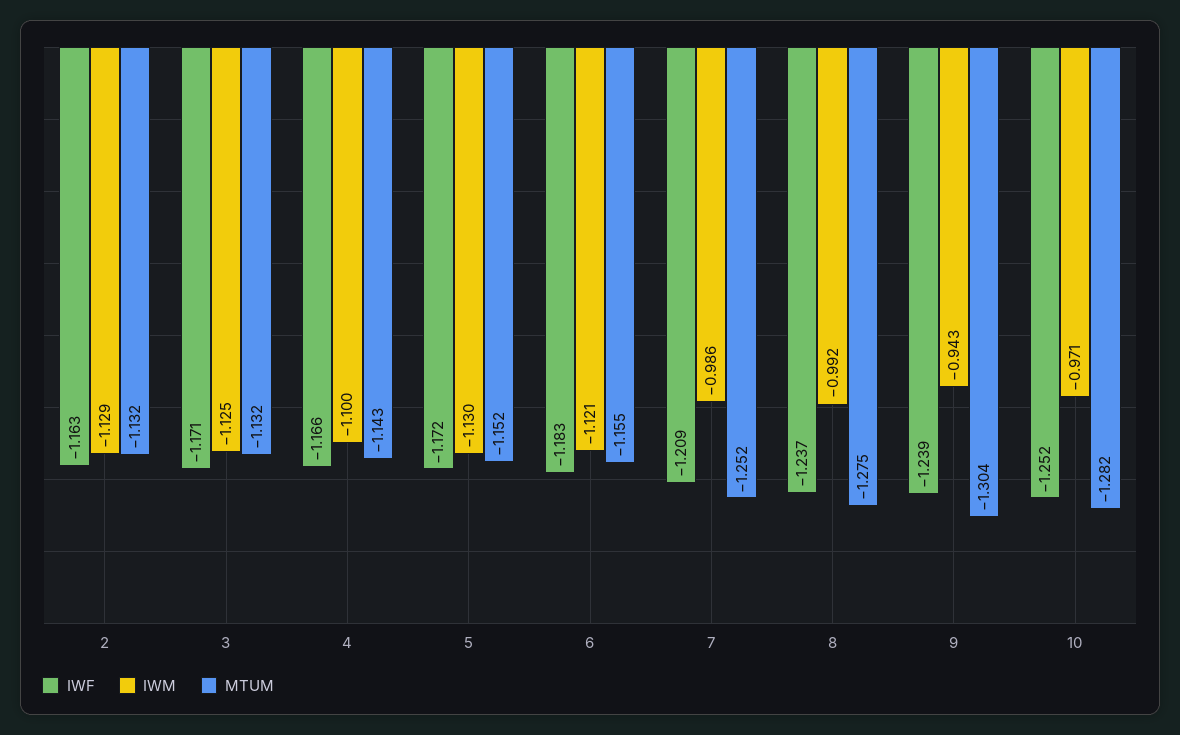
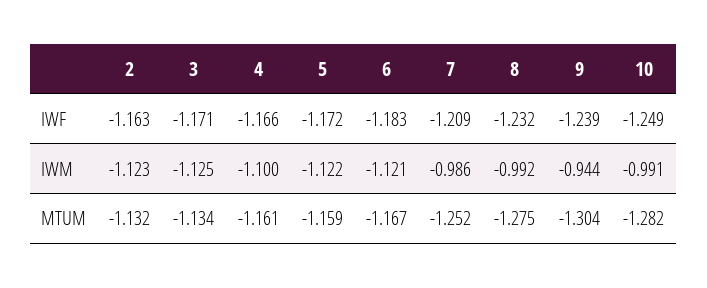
  {
    "IWF": {
      "2": -1.163,
      "3": -1.171,
      "4": -1.166,
      "5": -1.172,
      "6": -1.183,
      "7": -1.209,
-     "8": -1.237,
+     "8": -1.232,
      "9": -1.239,
-     "10": -1.252
+     "10": -1.249
    },
    "IWM": {
-     "2": -1.129,
+     "2": -1.123,
      "3": -1.125,
      "4": -1.1,
-     "5": -1.13,
+     "5": -1.122,
      "6": -1.121,
      "7": -0.986,
      "8": -0.992,
-     "9": -0.943,
+     "9": -0.944,
-     "10": -0.971
+     "10": -0.991
    },
    "MTUM": {
      "2": -1.132,
-     "3": -1.132,
+     "3": -1.134,
-     "4": -1.143,
+     "4": -1.161,
-     "5": -1.152,
+     "5": -1.159,
-     "6": -1.155,
+     "6": -1.167,
      "7": -1.252,
      "8": -1.275,
      "9": -1.304,
      "10": -1.282
    }
  }

